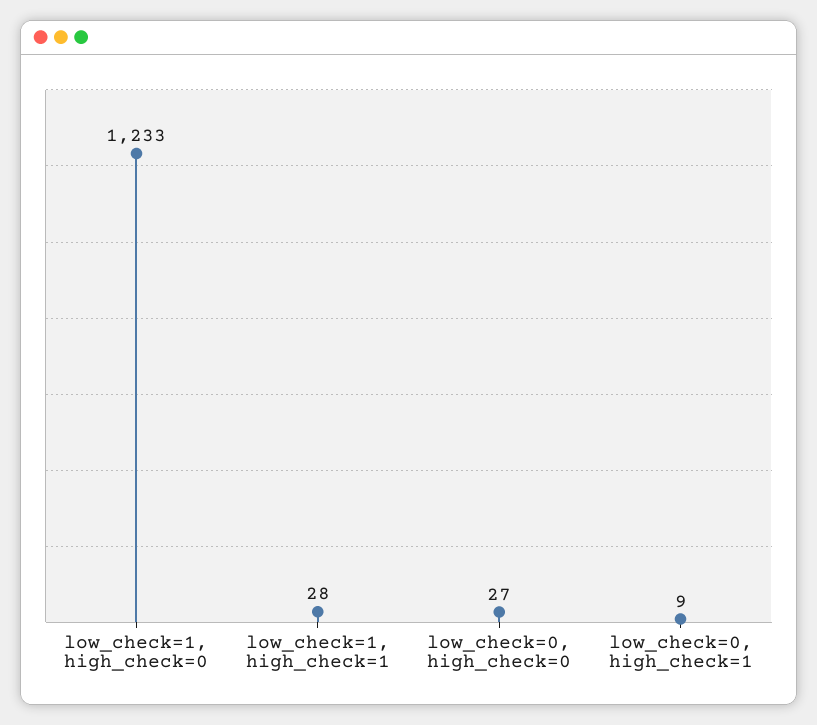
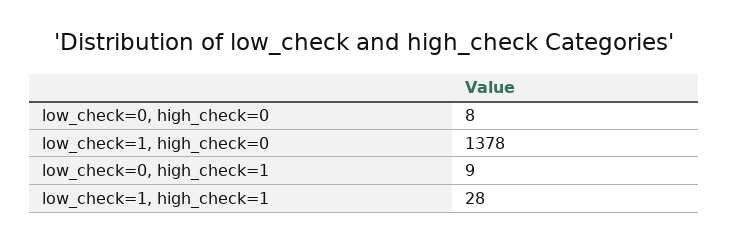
  {
-   "low_check=1, high_check=0": 1233,
+   "low_check=1, high_check=0": 1378,
    "low_check=1, high_check=1": 28,
-   "low_check=0, high_check=0": 27,
+   "low_check=0, high_check=0": 8,
    "low_check=0, high_check=1": 9
  }

